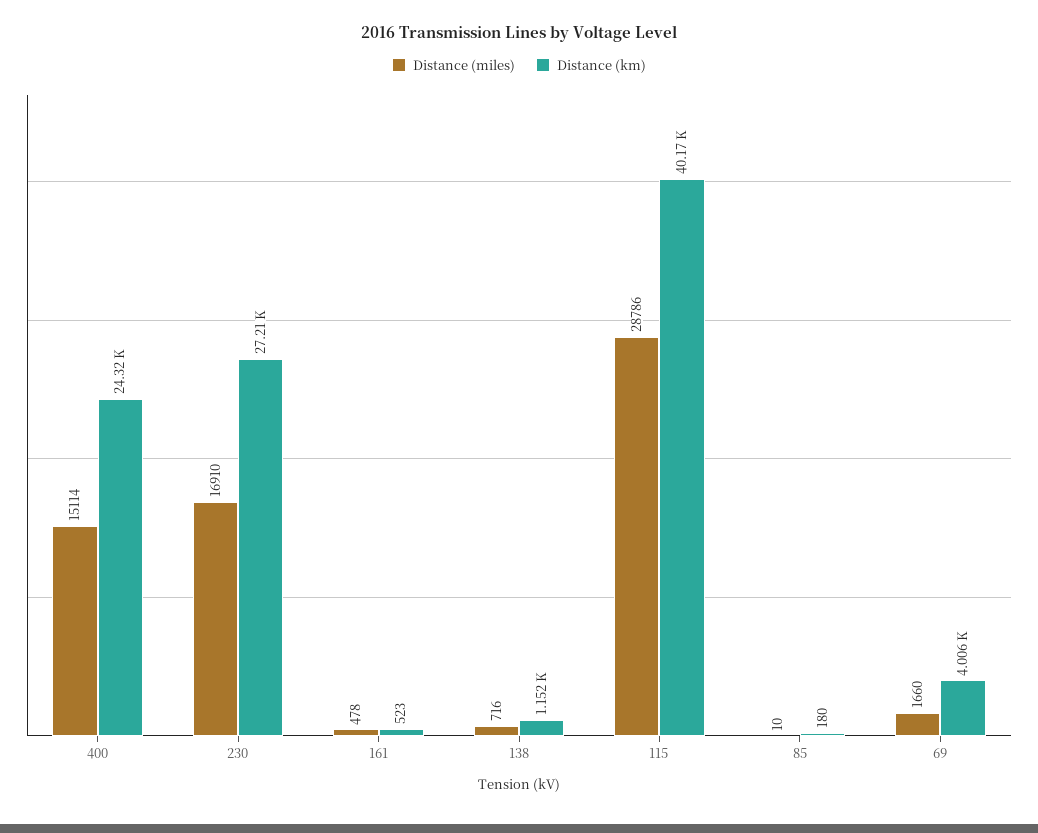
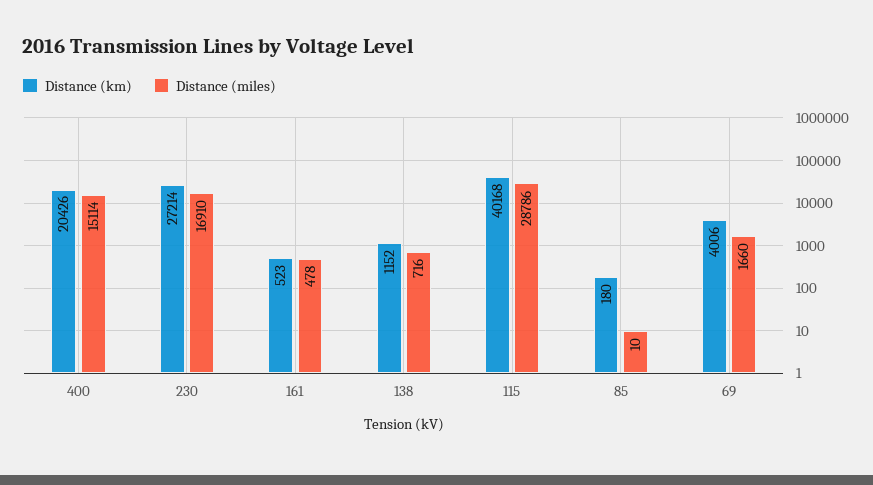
  {
    "Distance (miles)": {
      "400": 15114,
      "230": 16910,
      "161": 478,
      "138": 716,
      "115": 28786,
      "85": 10,
      "69": 1660
    },
    "Distance (km)": {
-     "400": 24320,
+     "400": 20426,
      "230": 27214,
      "161": 523,
      "138": 1152,
      "115": 40168,
      "85": 180,
      "69": 4006
    }
  }

